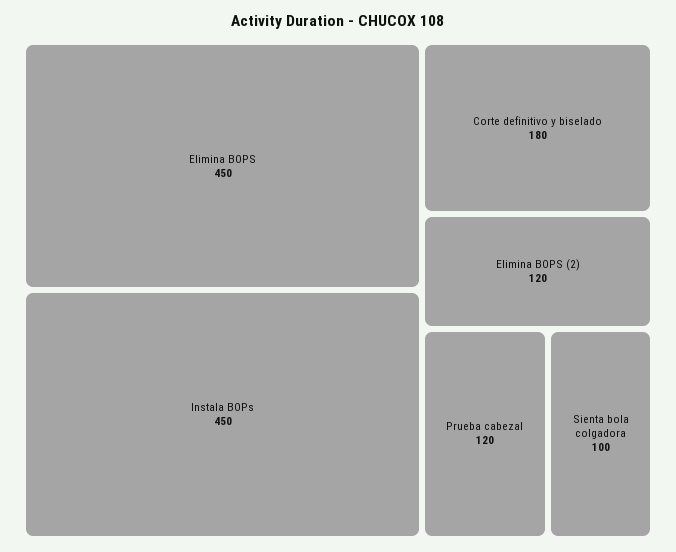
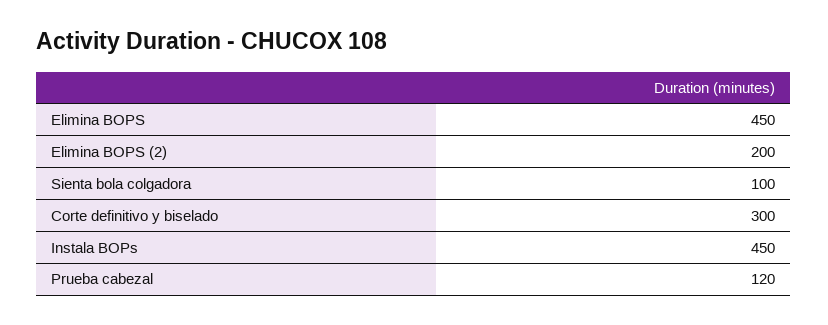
  {
    "Elimina BOPS": 450,
    "Instala BOPs": 450,
-   "Corte definitivo y biselado": 180,
+   "Corte definitivo y biselado": 300,
-   "Elimina BOPS (2)": 120,
+   "Elimina BOPS (2)": 200,
    "Prueba cabezal": 120,
    "Sienta bola colgadora": 100
  }

